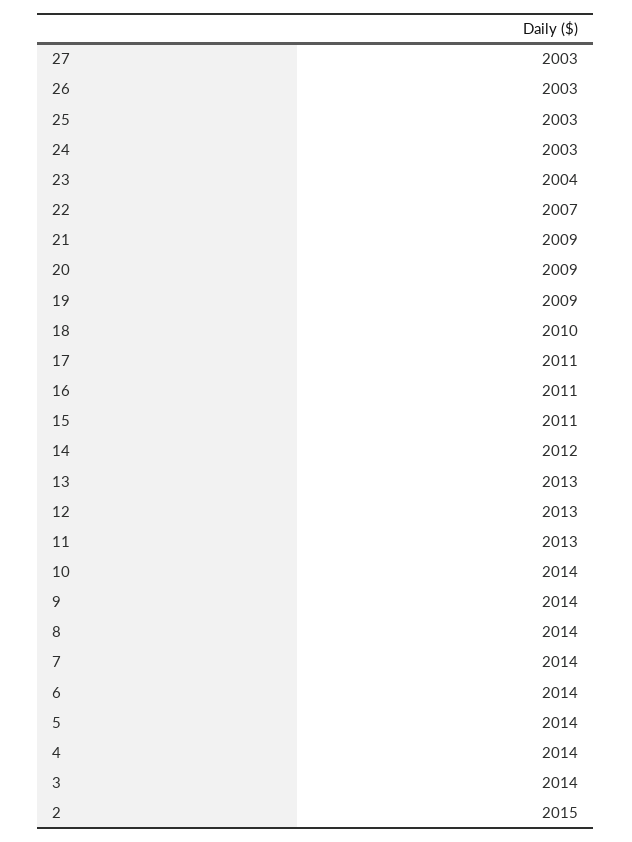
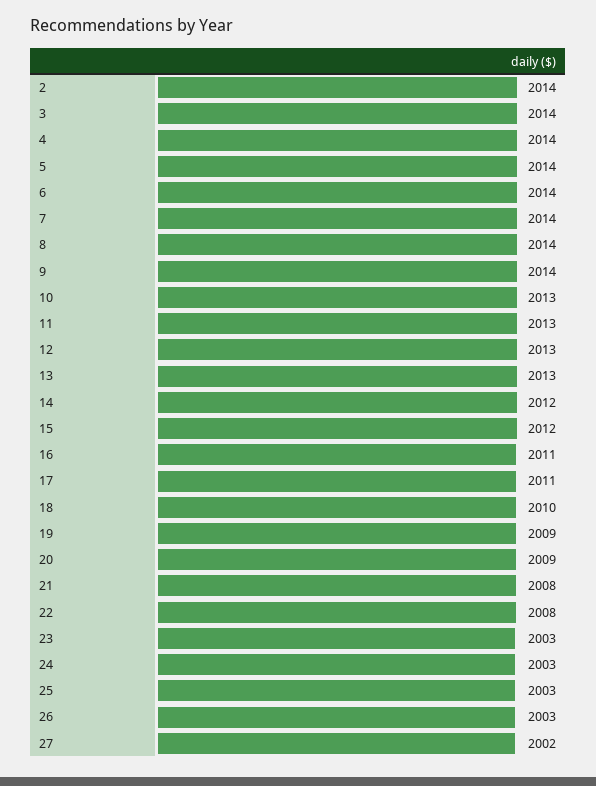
  {
-   "27": 2003,
+   "27": 2002,
    "26": 2003,
    "25": 2003,
    "24": 2003,
-   "23": 2004,
+   "23": 2003,
-   "22": 2007,
+   "22": 2008,
-   "21": 2009,
+   "21": 2008,
    "20": 2009,
    "19": 2009,
    "18": 2010,
    "17": 2011,
    "16": 2011,
-   "15": 2011,
+   "15": 2012,
    "14": 2012,
    "13": 2013,
    "12": 2013,
    "11": 2013,
-   "10": 2014,
+   "10": 2013,
    "9": 2014,
    "8": 2014,
    "7": 2014,
    "6": 2014,
    "5": 2014,
    "4": 2014,
    "3": 2014,
-   "2": 2015
+   "2": 2014
  }

